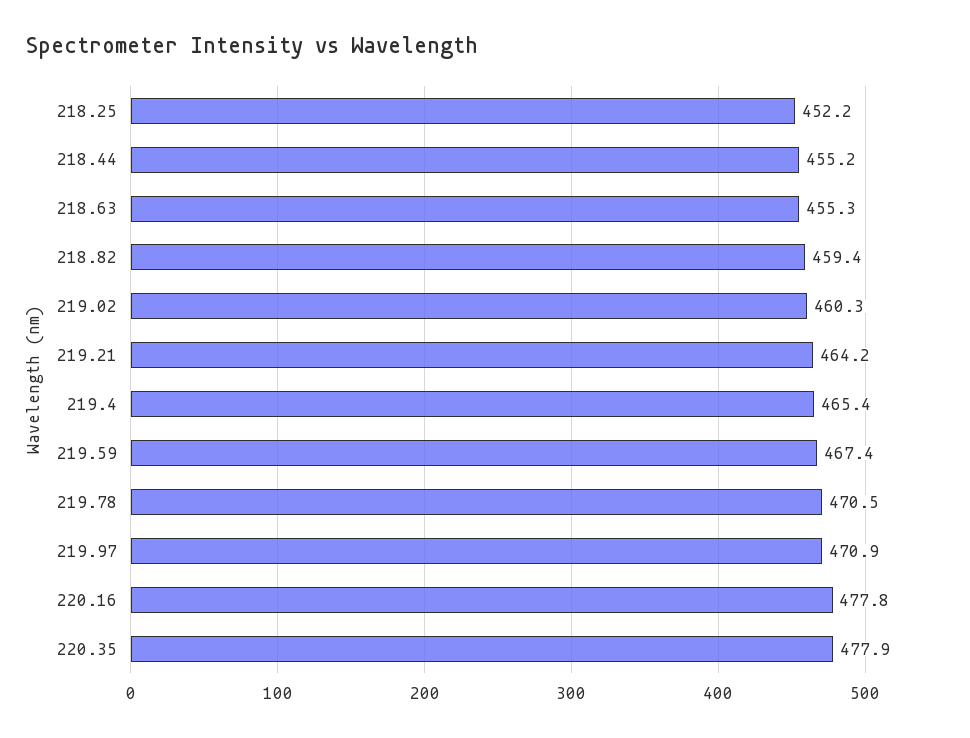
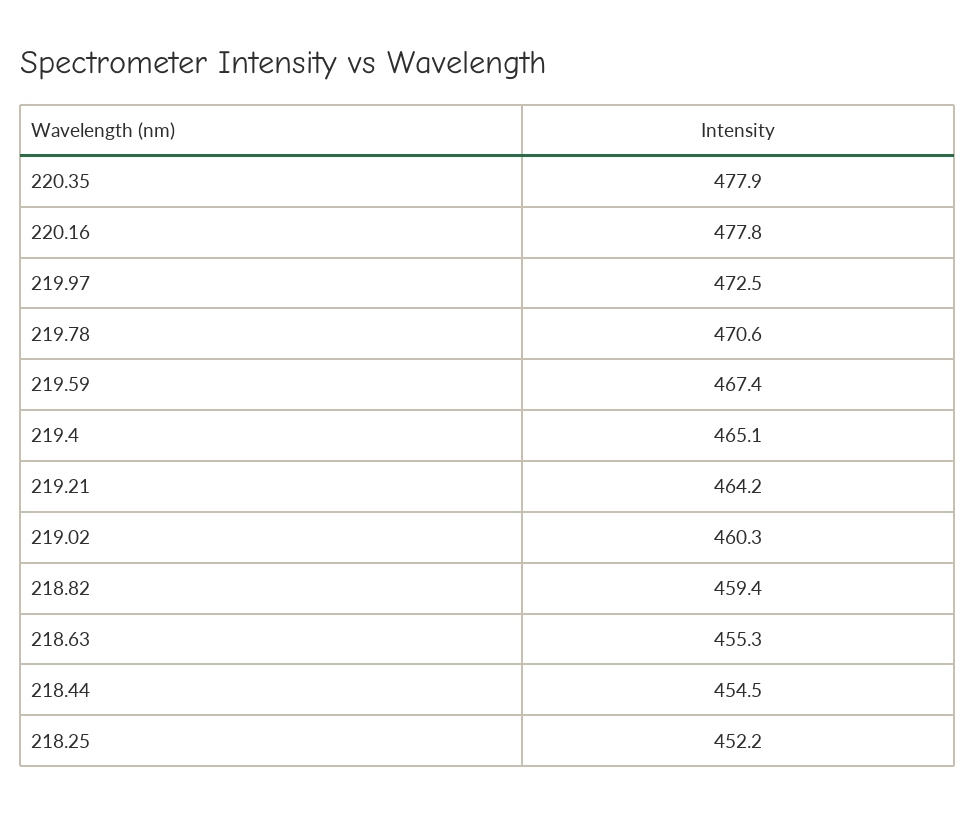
  {
    "218.25": 452.2,
-   "218.44": 455.2,
+   "218.44": 454.5,
    "218.63": 455.3,
    "218.82": 459.4,
    "219.02": 460.3,
    "219.21": 464.2,
-   "219.4": 465.4,
+   "219.4": 465.1,
    "219.59": 467.4,
-   "219.78": 470.5,
+   "219.78": 470.6,
-   "219.97": 470.9,
+   "219.97": 472.5,
    "220.16": 477.8,
    "220.35": 477.9
  }

